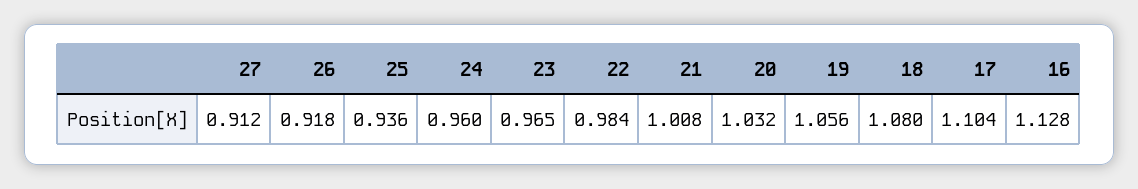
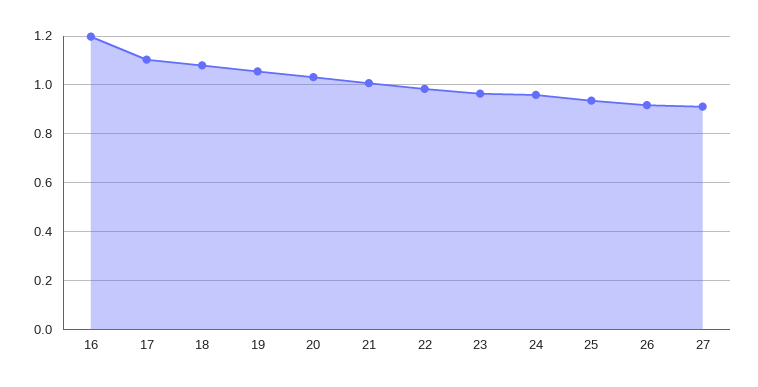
  {
    "27": 0.912,
    "26": 0.918,
    "25": 0.936,
    "24": 0.96,
    "23": 0.965,
    "22": 0.984,
    "21": 1.008,
    "20": 1.032,
    "19": 1.056,
    "18": 1.08,
    "17": 1.104,
-   "16": 1.128
+   "16": 1.2
  }

